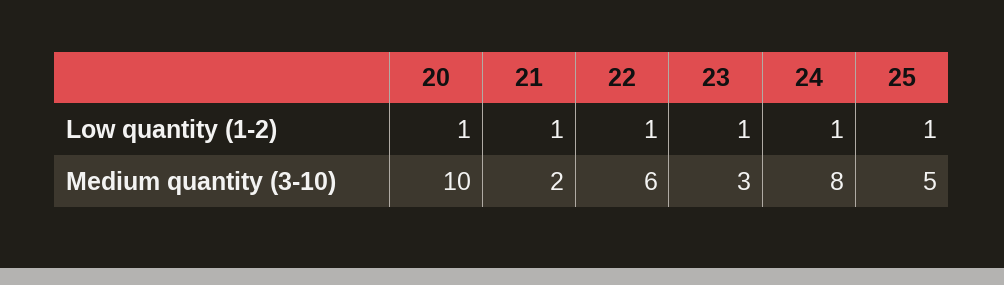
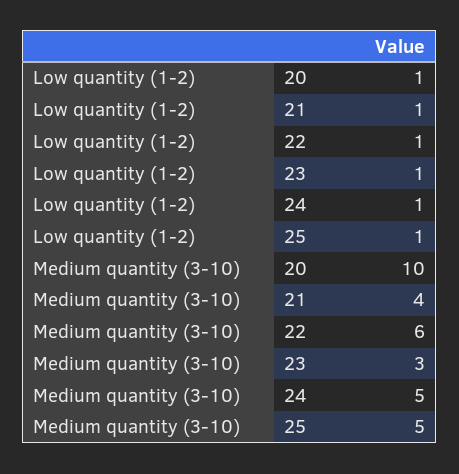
  {
    "20": {
      "Low quantity (1-2)": 1,
      "Medium quantity (3-10)": 10
    },
    "21": {
      "Low quantity (1-2)": 1,
-     "Medium quantity (3-10)": 2
+     "Medium quantity (3-10)": 4
    },
    "22": {
      "Low quantity (1-2)": 1,
      "Medium quantity (3-10)": 6
    },
    "23": {
      "Low quantity (1-2)": 1,
      "Medium quantity (3-10)": 3
    },
    "24": {
      "Low quantity (1-2)": 1,
-     "Medium quantity (3-10)": 8
+     "Medium quantity (3-10)": 5
    },
    "25": {
      "Low quantity (1-2)": 1,
      "Medium quantity (3-10)": 5
    }
  }

